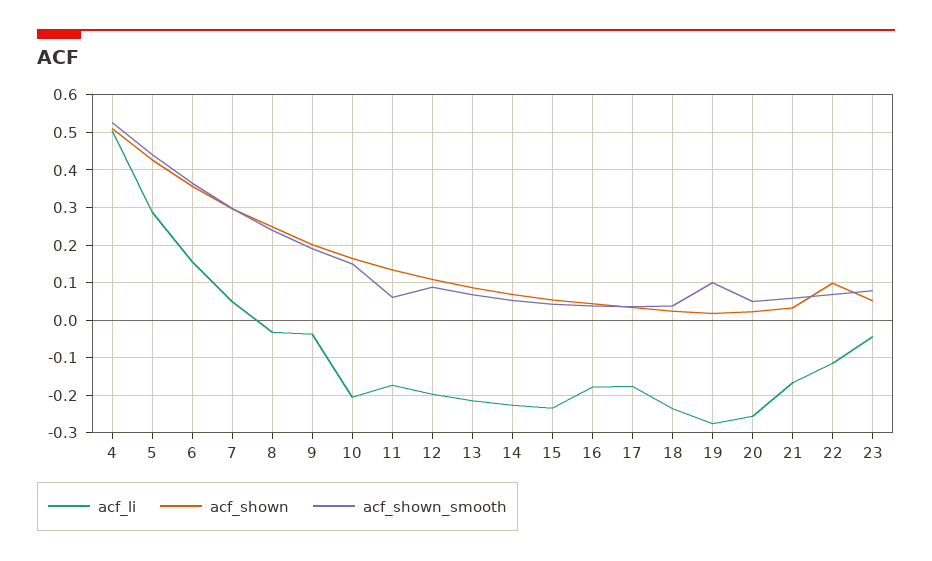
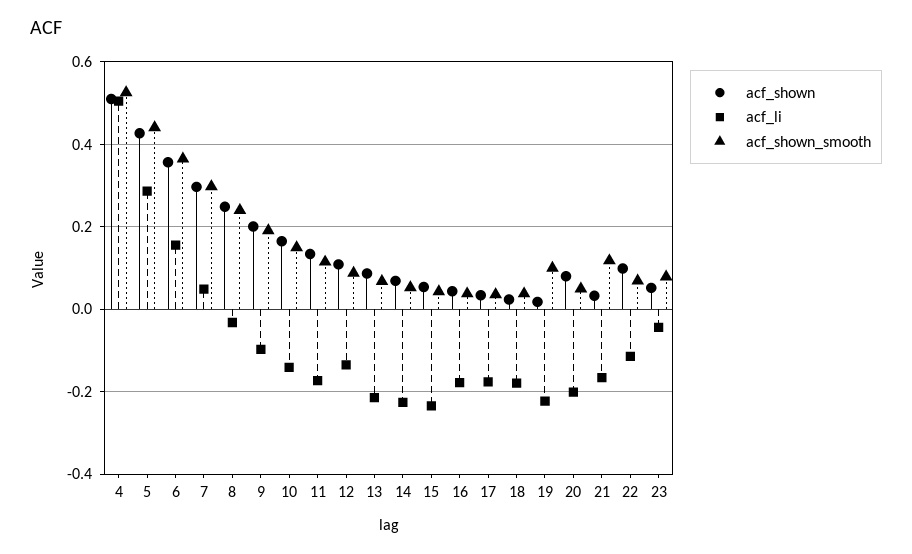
  {
    "acf_li": {
      "4": 0.5,
      "5": 0.28,
      "6": 0.16,
      "7": 0.04,
      "8": -0.04,
-     "9": -0.04,
+     "9": -0.1,
-     "10": -0.2,
+     "10": -0.14,
      "11": -0.18,
-     "12": -0.2,
+     "12": -0.14,
      "13": -0.22,
      "14": -0.22,
      "15": -0.24,
      "16": -0.18,
      "17": -0.18,
-     "18": -0.24,
+     "18": -0.18,
-     "19": -0.28,
+     "19": -0.22,
-     "20": -0.26,
+     "20": -0.2,
      "21": -0.16,
      "22": -0.12,
      "23": -0.04
    },
    "acf_shown": {
      "4": 0.52,
      "5": 0.42,
      "6": 0.36,
      "7": 0.3,
      "8": 0.24,
      "9": 0.2,
      "10": 0.16,
      "11": 0.14,
      "12": 0.1,
      "13": 0.08,
      "14": 0.06,
      "15": 0.06,
      "16": 0.04,
      "17": 0.04,
      "18": 0.02,
      "19": 0.02,
-     "20": 0.02,
+     "20": 0.08,
      "21": 0.04,
      "22": 0.1,
      "23": 0.06
    },
    "acf_shown_smooth": {
      "4": 0.52,
      "5": 0.44,
      "6": 0.36,
      "7": 0.3,
      "8": 0.24,
      "9": 0.2,
      "10": 0.16,
-     "11": 0.06,
+     "11": 0.12,
      "12": 0.08,
      "13": 0.06,
      "14": 0.06,
      "15": 0.04,
      "16": 0.04,
      "17": 0.04,
      "18": 0.04,
      "19": 0.1,
      "20": 0.06,
-     "21": 0.06,
+     "21": 0.12,
      "22": 0.06,
      "23": 0.08
    }
  }

